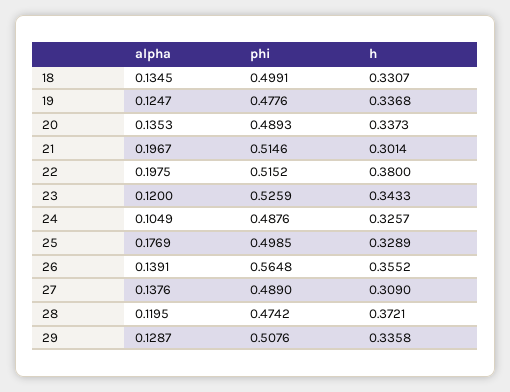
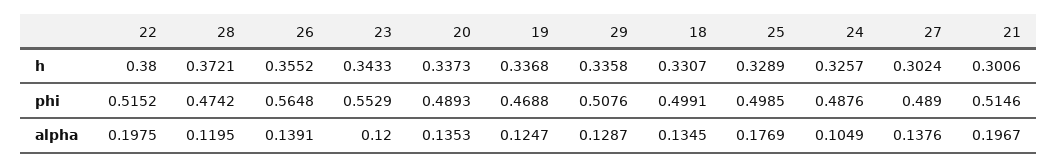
  {
    "alpha": {
      "18": 0.1345,
      "19": 0.1247,
      "20": 0.1353,
      "21": 0.1967,
      "22": 0.1975,
      "23": 0.12,
      "24": 0.1049,
      "25": 0.1769,
      "26": 0.1391,
      "27": 0.1376,
      "28": 0.1195,
      "29": 0.1287
    },
    "phi": {
      "18": 0.4991,
-     "19": 0.4776,
+     "19": 0.4688,
      "20": 0.4893,
      "21": 0.5146,
      "22": 0.5152,
-     "23": 0.5259,
+     "23": 0.5529,
      "24": 0.4876,
      "25": 0.4985,
      "26": 0.5648,
      "27": 0.489,
      "28": 0.4742,
      "29": 0.5076
    },
    "h": {
      "18": 0.3307,
      "19": 0.3368,
      "20": 0.3373,
-     "21": 0.3014,
+     "21": 0.3006,
      "22": 0.38,
      "23": 0.3433,
      "24": 0.3257,
      "25": 0.3289,
      "26": 0.3552,
-     "27": 0.309,
+     "27": 0.3024,
      "28": 0.3721,
      "29": 0.3358
    }
  }

